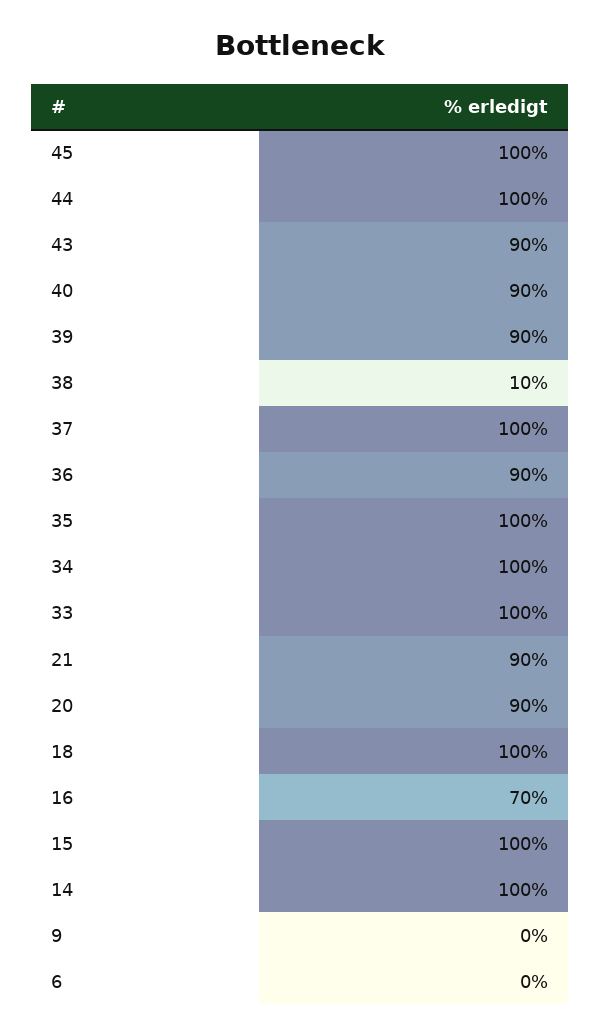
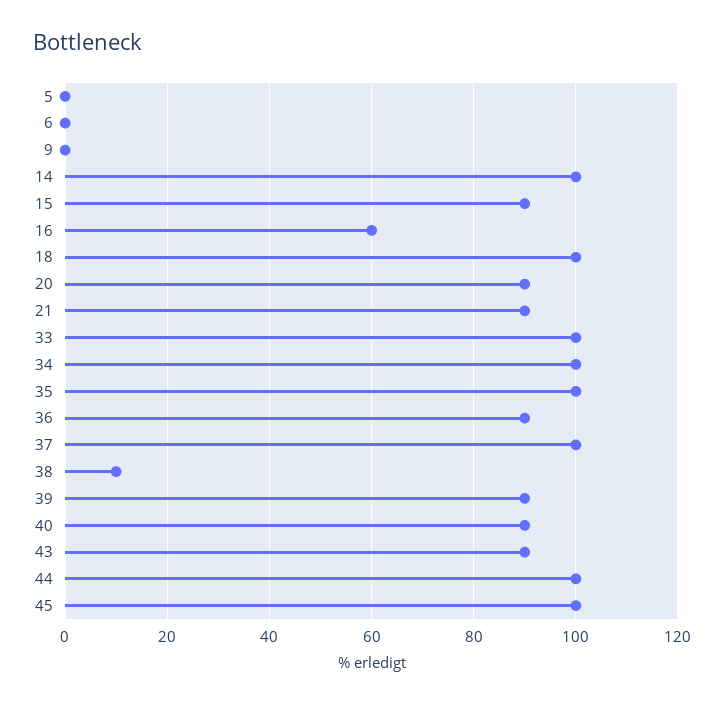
  {
    "45": 100,
    "44": 100,
    "43": 90,
    "40": 90,
    "39": 90,
    "38": 10,
    "37": 100,
    "36": 90,
    "35": 100,
    "34": 100,
    "33": 100,
    "21": 90,
    "20": 90,
    "18": 100,
-   "16": 70,
+   "16": 60,
-   "15": 100,
+   "15": 90,
    "14": 100,
    "9": 0,
-   "6": 0
+   "6": 0,
+   "5": 0
  }

